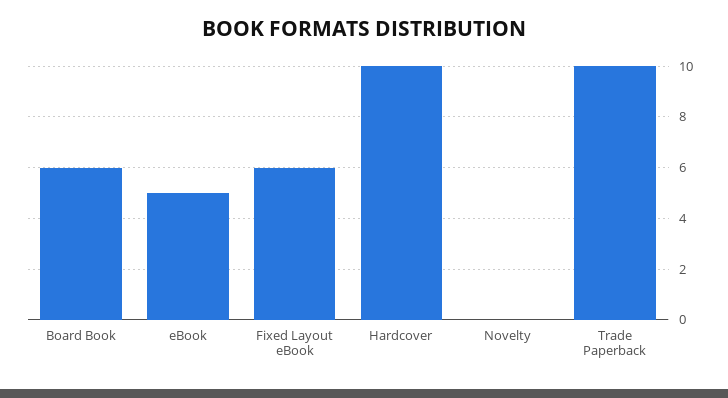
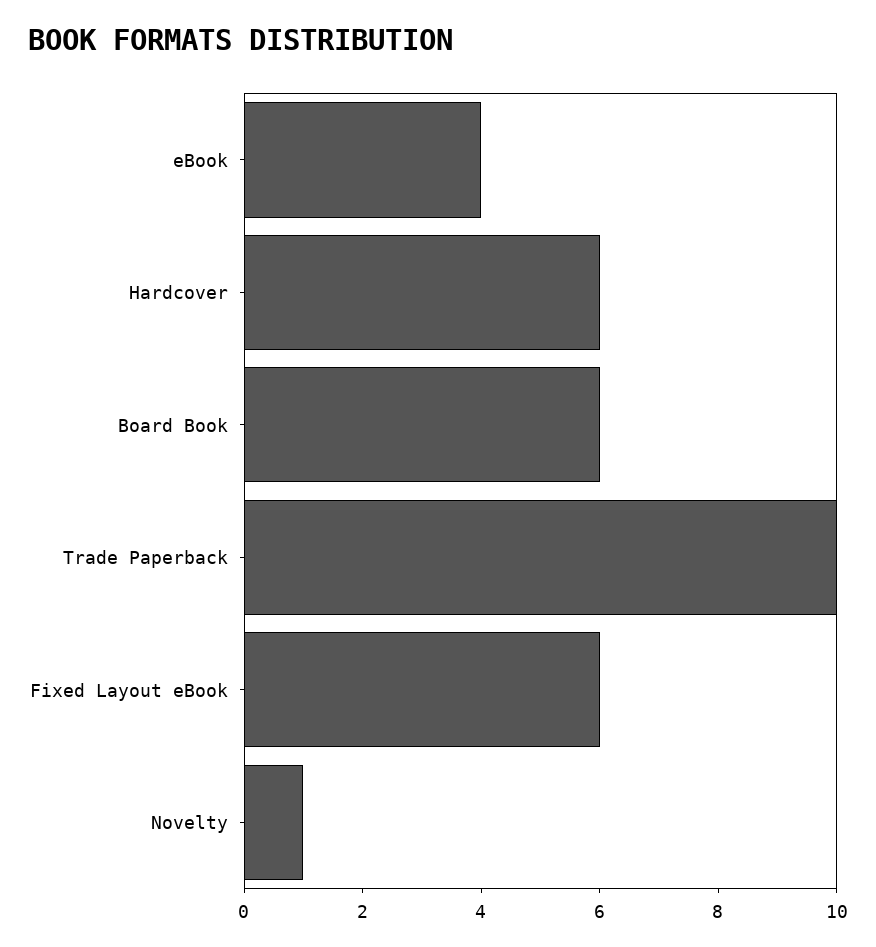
  {
    "Board Book": 6,
-   "eBook": 5,
+   "eBook": 4,
    "Fixed Layout eBook": 6,
-   "Hardcover": 10,
+   "Hardcover": 6,
-   "Novelty": 0,
+   "Novelty": 1,
    "Trade Paperback": 10
  }

